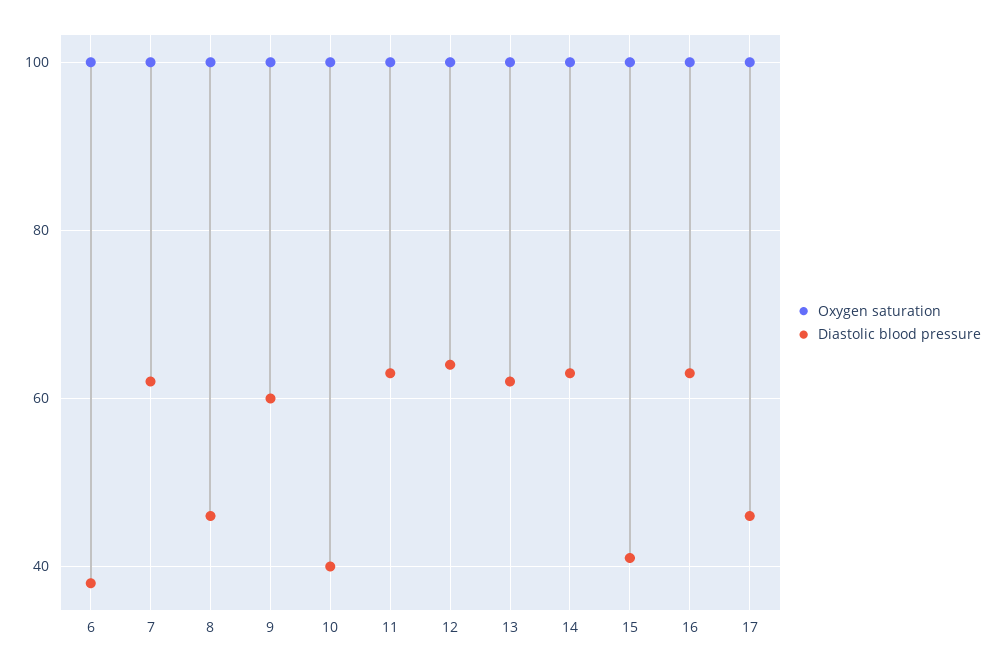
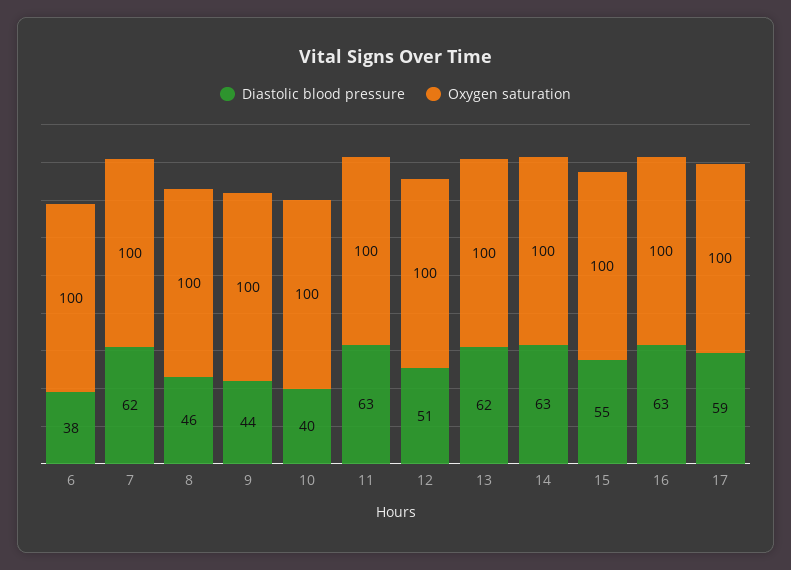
  {
    "Oxygen saturation": {
      "6": 100,
      "7": 100,
      "8": 100,
      "9": 100,
      "10": 100,
      "11": 100,
      "12": 100,
      "13": 100,
      "14": 100,
      "15": 100,
      "16": 100,
      "17": 100
    },
    "Diastolic blood pressure": {
      "6": 38,
      "7": 62,
      "8": 46,
-     "9": 60,
+     "9": 44,
      "10": 40,
      "11": 63,
-     "12": 65,
+     "12": 51,
      "13": 62,
      "14": 63,
-     "15": 40,
+     "15": 55,
      "16": 63,
-     "17": 45
+     "17": 59
    }
  }

